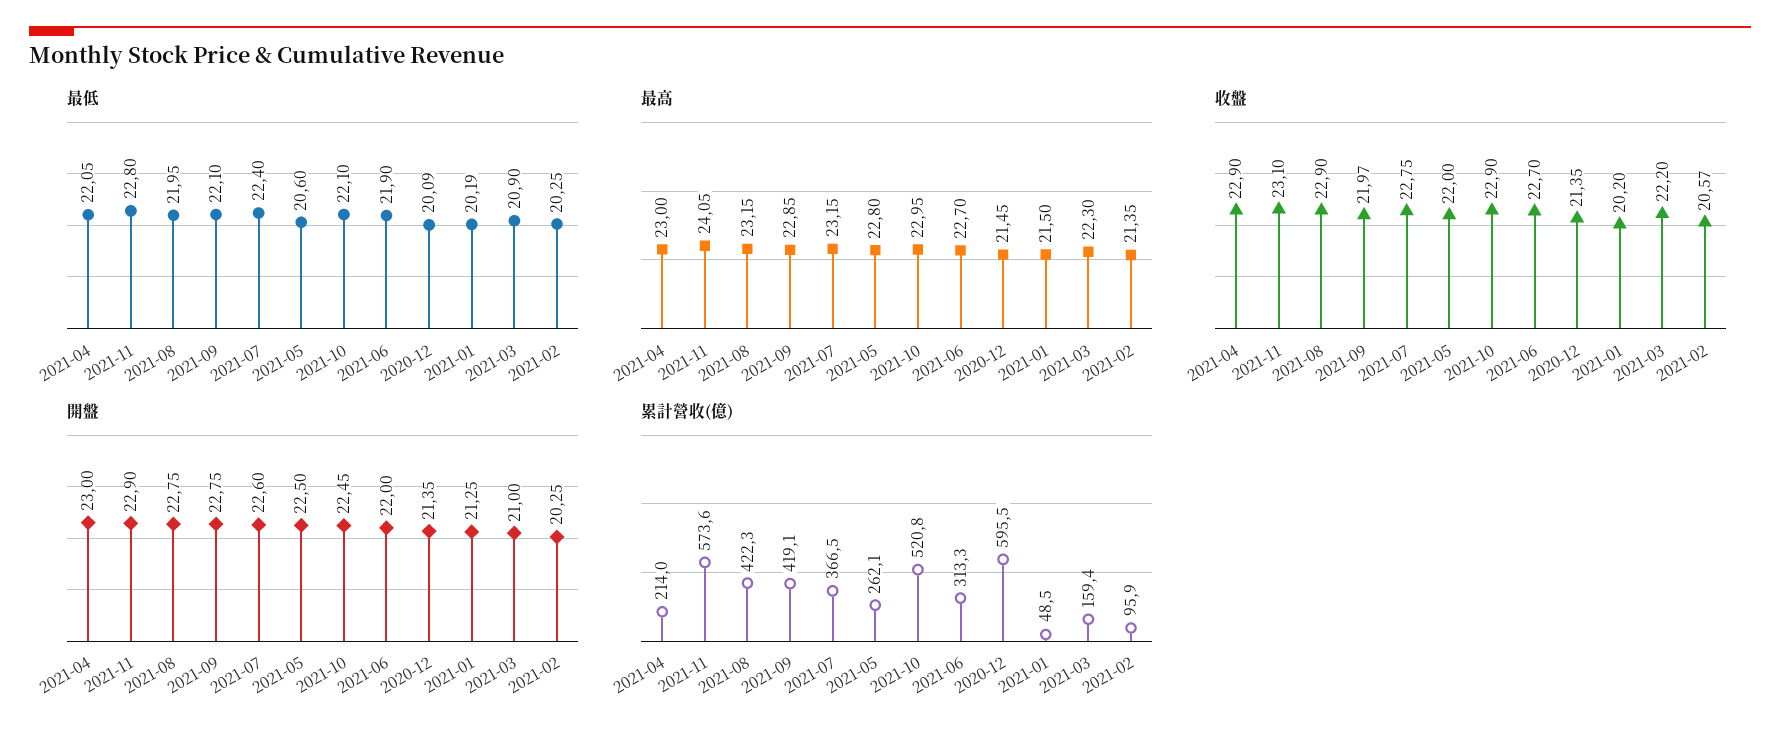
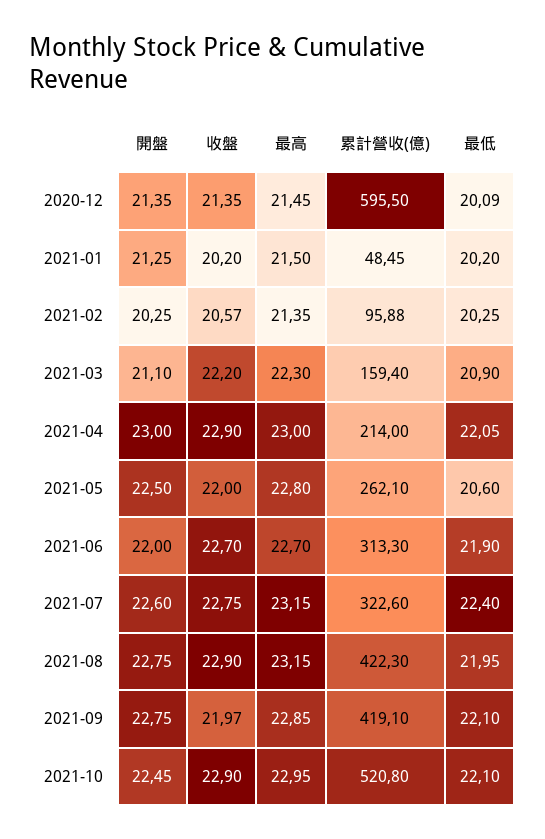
  {
    "最低": {
      "2021-04": 22.05,
-     "2021-11": 22.8,
      "2021-08": 21.95,
      "2021-09": 22.1,
      "2021-07": 22.4,
      "2021-05": 20.6,
      "2021-10": 22.1,
      "2021-06": 21.9,
      "2020-12": 20.09,
-     "2021-01": 20.19,
+     "2021-01": 20.2,
      "2021-03": 20.9,
      "2021-02": 20.25
    },
    "最高": {
      "2021-04": 23,
-     "2021-11": 24.05,
      "2021-08": 23.15,
      "2021-09": 22.85,
      "2021-07": 23.15,
      "2021-05": 22.8,
      "2021-10": 22.95,
      "2021-06": 22.7,
      "2020-12": 21.45,
      "2021-01": 21.5,
      "2021-03": 22.3,
      "2021-02": 21.35
    },
    "收盤": {
      "2021-04": 22.9,
-     "2021-11": 23.1,
      "2021-08": 22.9,
      "2021-09": 21.97,
      "2021-07": 22.75,
      "2021-05": 22,
      "2021-10": 22.9,
      "2021-06": 22.7,
      "2020-12": 21.35,
      "2021-01": 20.2,
      "2021-03": 22.2,
      "2021-02": 20.57
    },
    "開盤": {
      "2021-04": 23,
-     "2021-11": 22.9,
      "2021-08": 22.75,
      "2021-09": 22.75,
      "2021-07": 22.6,
      "2021-05": 22.5,
      "2021-10": 22.45,
      "2021-06": 22,
      "2020-12": 21.35,
      "2021-01": 21.25,
-     "2021-03": 21,
+     "2021-03": 21.1,
      "2021-02": 20.25
    },
    "累計營收(億)": {
      "2021-04": 214,
-     "2021-11": 573.6,
      "2021-08": 422.3,
      "2021-09": 419.1,
-     "2021-07": 366.5,
+     "2021-07": 322.6,
      "2021-05": 262.1,
      "2021-10": 520.8,
      "2021-06": 313.3,
      "2020-12": 595.5,
      "2021-01": 48.45,
      "2021-03": 159.4,
      "2021-02": 95.88
    }
  }

